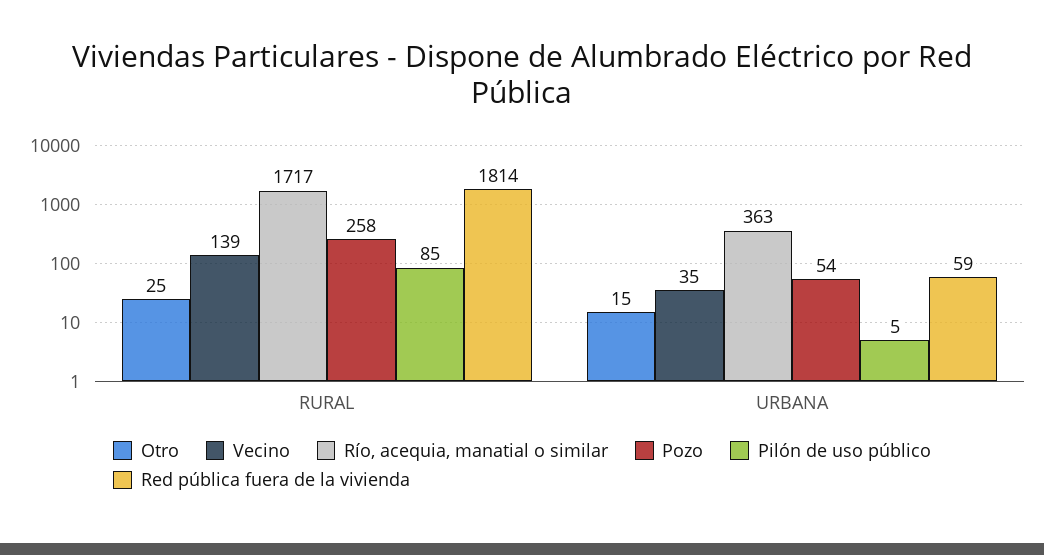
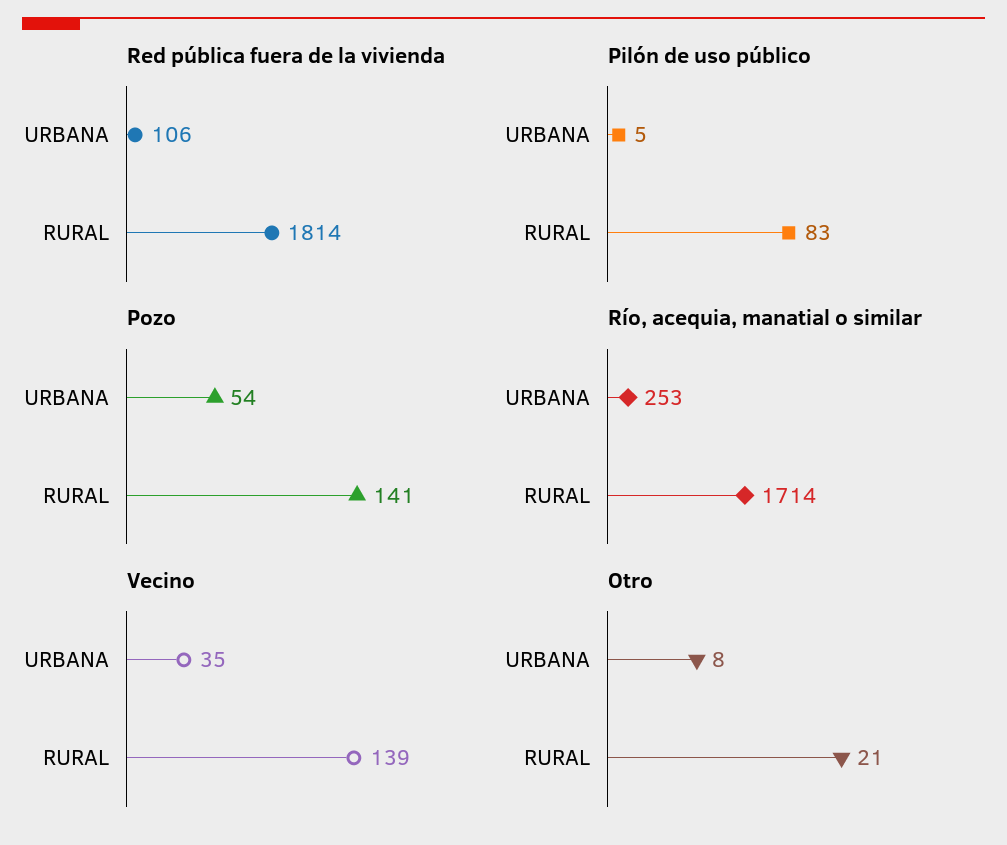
  {
    "Otro": {
-     "RURAL": 25,
+     "RURAL": 21,
-     "URBANA": 15
+     "URBANA": 8
    },
    "Vecino": {
      "RURAL": 139,
      "URBANA": 35
    },
    "Río, acequia, manatial o similar": {
-     "RURAL": 1717,
+     "RURAL": 1714,
-     "URBANA": 363
+     "URBANA": 253
    },
    "Pozo": {
-     "RURAL": 258,
+     "RURAL": 141,
      "URBANA": 54
    },
    "Pilón de uso público": {
-     "RURAL": 85,
+     "RURAL": 83,
      "URBANA": 5
    },
    "Red pública fuera de la vivienda": {
      "RURAL": 1814,
-     "URBANA": 59
+     "URBANA": 106
    }
  }

